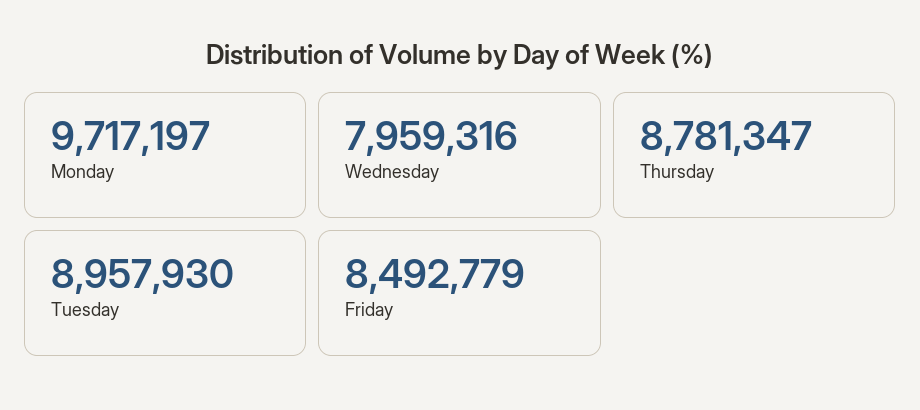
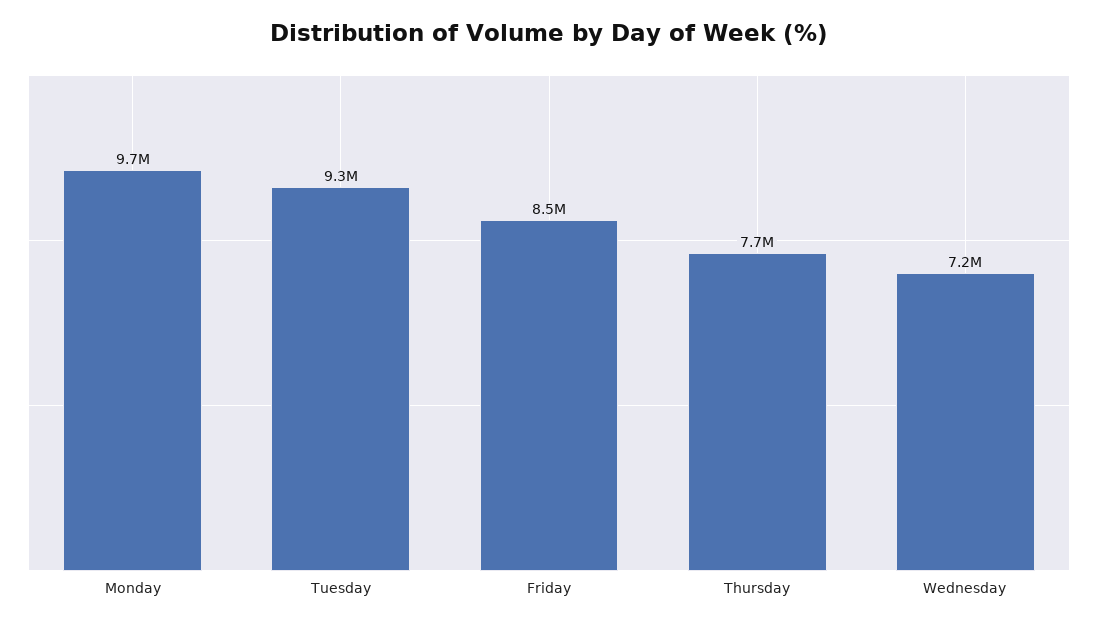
  {
    "Monday": 9717197,
-   "Wednesday": 7959316,
+   "Wednesday": 7200000,
-   "Thursday": 8781347,
+   "Thursday": 7700000,
-   "Tuesday": 8957930,
+   "Tuesday": 9300000,
    "Friday": 8492779
  }

